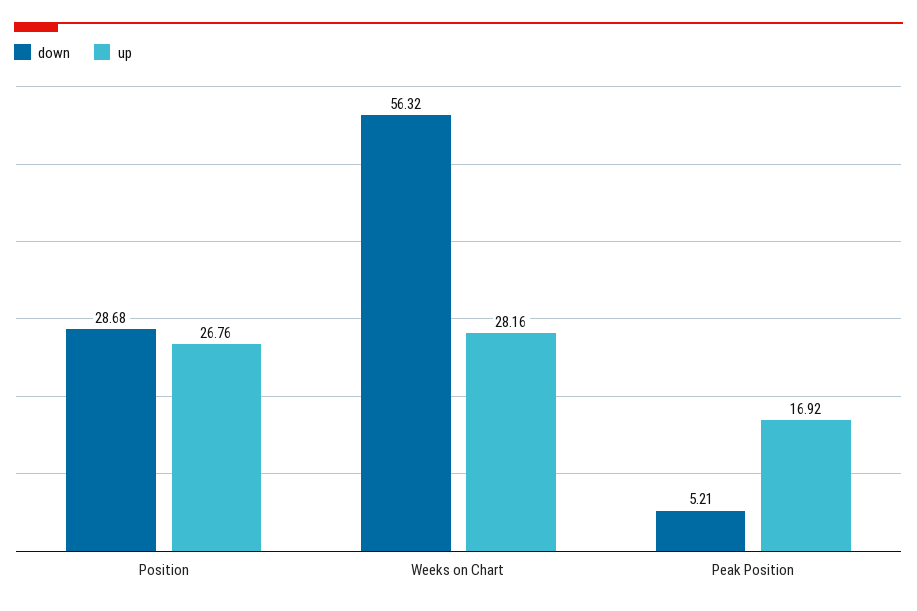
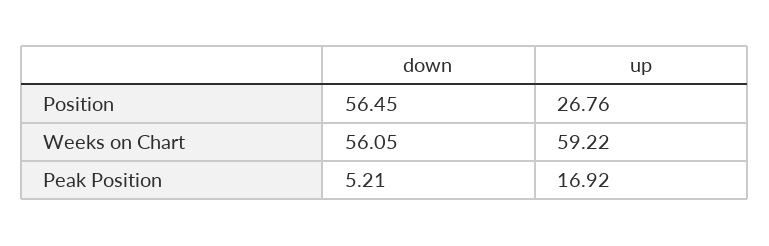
  {
    "down": {
-     "Position": 28.68,
+     "Position": 56.45,
-     "Weeks on Chart": 56.32,
+     "Weeks on Chart": 56.05,
      "Peak Position": 5.21
    },
    "up": {
      "Position": 26.76,
-     "Weeks on Chart": 28.16,
+     "Weeks on Chart": 59.22,
      "Peak Position": 16.92
    }
  }

